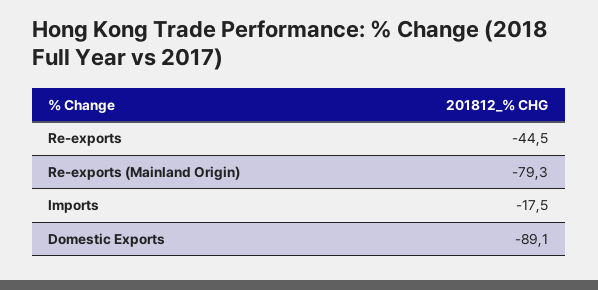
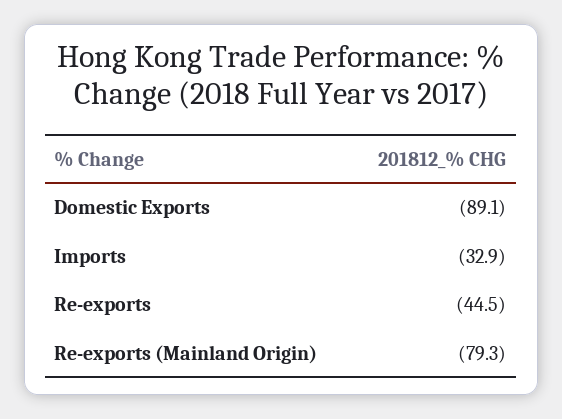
  {
    "Re-exports": -44.5,
    "Re-exports (Mainland Origin)": -79.3,
-   "Imports": -17.5,
+   "Imports": -32.9,
    "Domestic Exports": -89.1
  }

